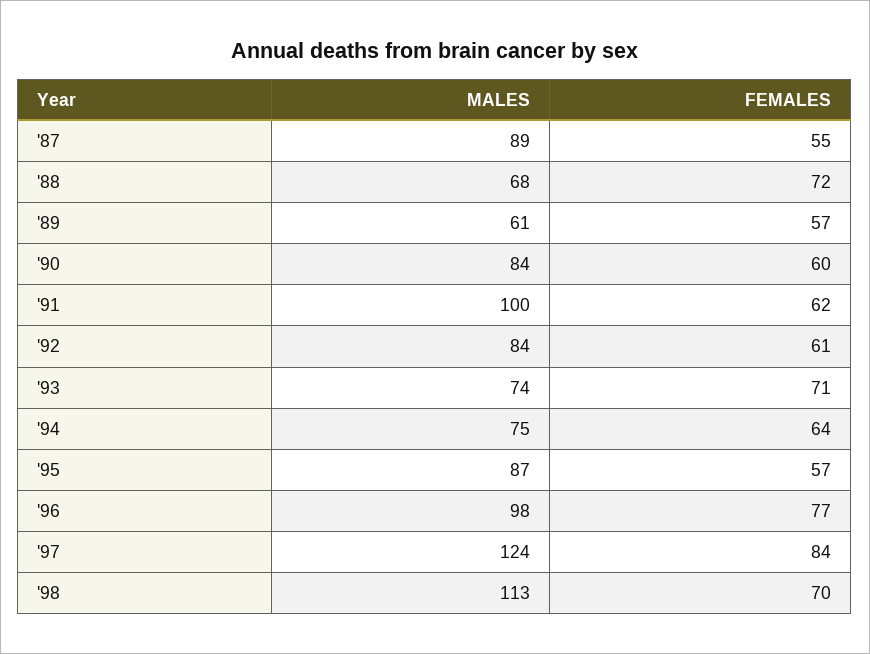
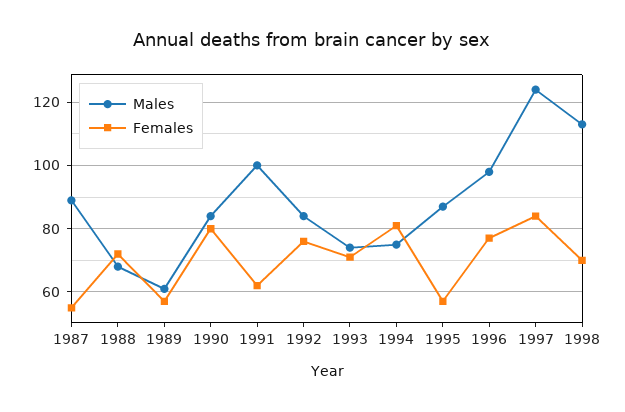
  {
    "MALES": {
      "'87": 89,
      "'88": 68,
      "'89": 61,
      "'90": 84,
      "'91": 100,
      "'92": 84,
      "'93": 74,
      "'94": 75,
      "'95": 87,
      "'96": 98,
      "'97": 124,
      "'98": 113
    },
    "FEMALES": {
      "'87": 55,
      "'88": 72,
      "'89": 57,
-     "'90": 60,
+     "'90": 80,
      "'91": 62,
-     "'92": 61,
+     "'92": 75,
      "'93": 71,
-     "'94": 64,
+     "'94": 80,
      "'95": 57,
      "'96": 77,
      "'97": 84,
      "'98": 70
    }
  }

